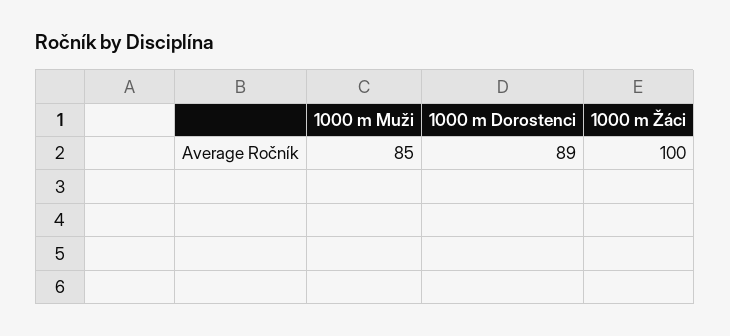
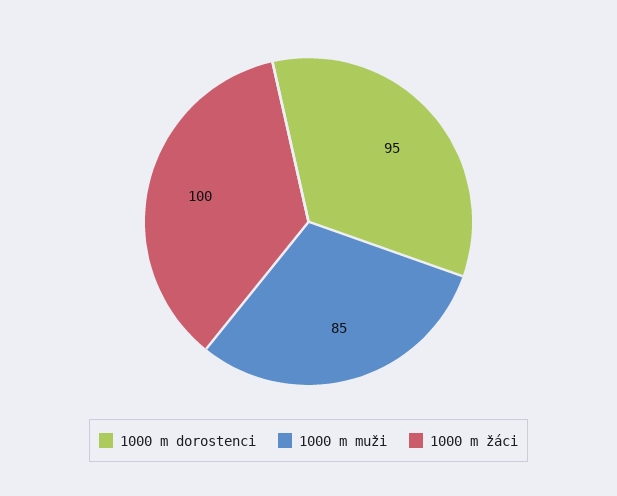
  {
    "1000 m Muži": 85,
-   "1000 m Dorostenci": 89,
+   "1000 m Dorostenci": 95,
    "1000 m Žáci": 100
  }

